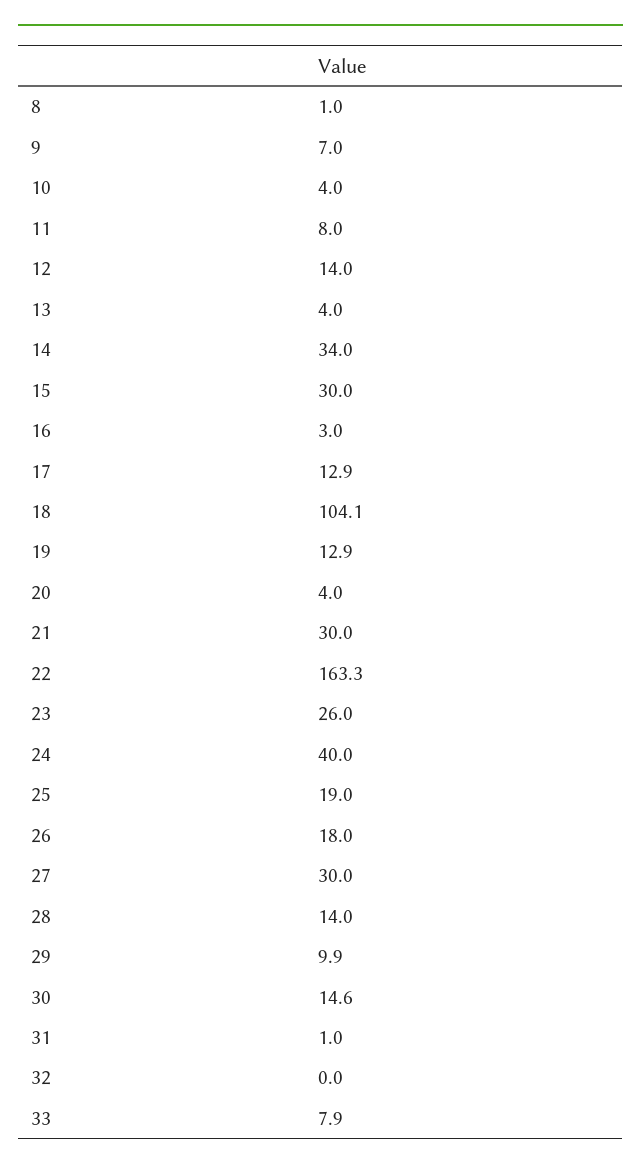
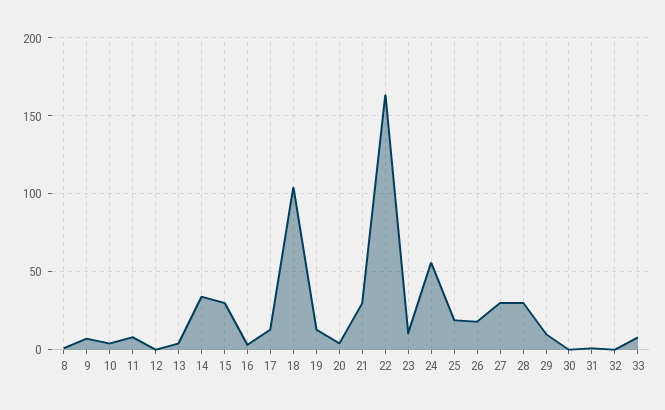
  {
    "8": 1,
    "9": 7,
    "10": 4,
    "11": 8,
-   "12": 14,
+   "12": 0,
    "13": 4,
    "14": 34,
    "15": 30,
    "16": 3,
    "17": 12.9,
    "18": 104.1,
    "19": 12.9,
    "20": 4,
    "21": 30,
    "22": 163.3,
-   "23": 26,
+   "23": 10,
-   "24": 40,
+   "24": 55,
    "25": 19,
    "26": 18,
    "27": 30,
-   "28": 14,
+   "28": 30,
    "29": 9.9,
-   "30": 14.6,
+   "30": 0,
    "31": 1,
    "32": 0,
    "33": 7.9
  }

